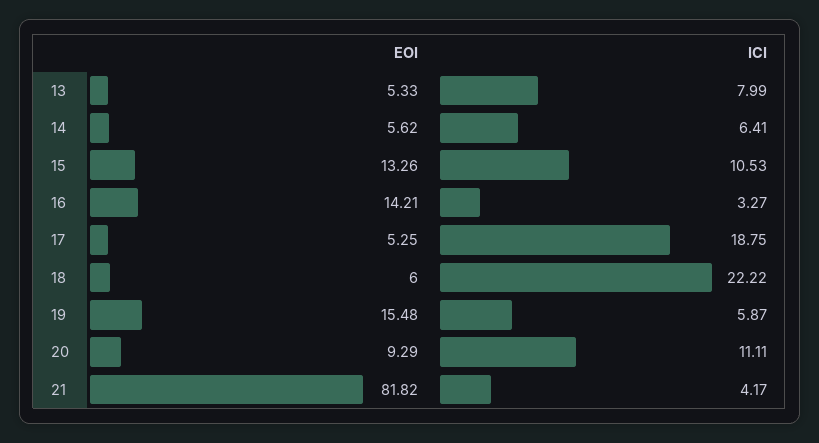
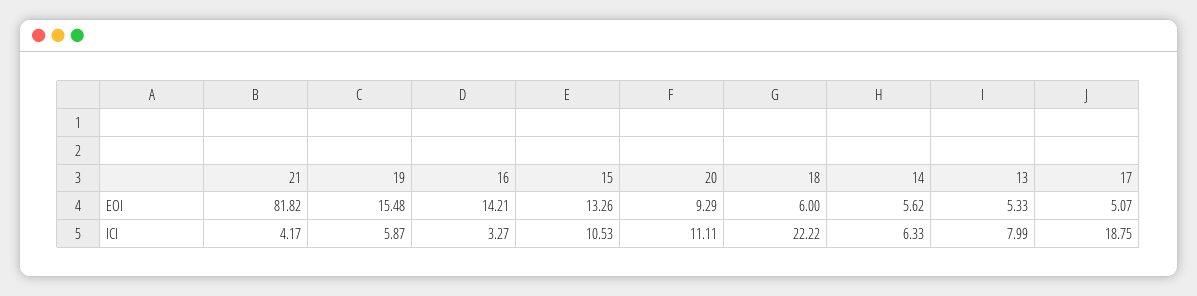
  {
    "EOI": {
      "13": 5.33,
      "14": 5.62,
      "15": 13.26,
      "16": 14.21,
-     "17": 5.25,
+     "17": 5.07,
      "18": 6,
      "19": 15.48,
      "20": 9.29,
      "21": 81.82
    },
    "ICI": {
      "13": 7.99,
-     "14": 6.41,
+     "14": 6.33,
      "15": 10.53,
      "16": 3.27,
      "17": 18.75,
      "18": 22.22,
      "19": 5.87,
      "20": 11.11,
      "21": 4.17
    }
  }

